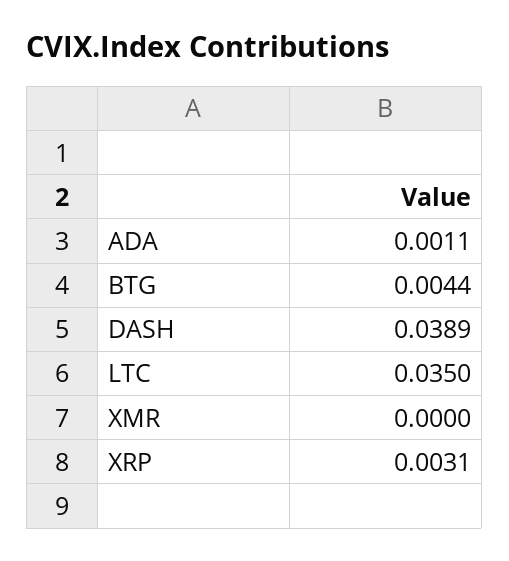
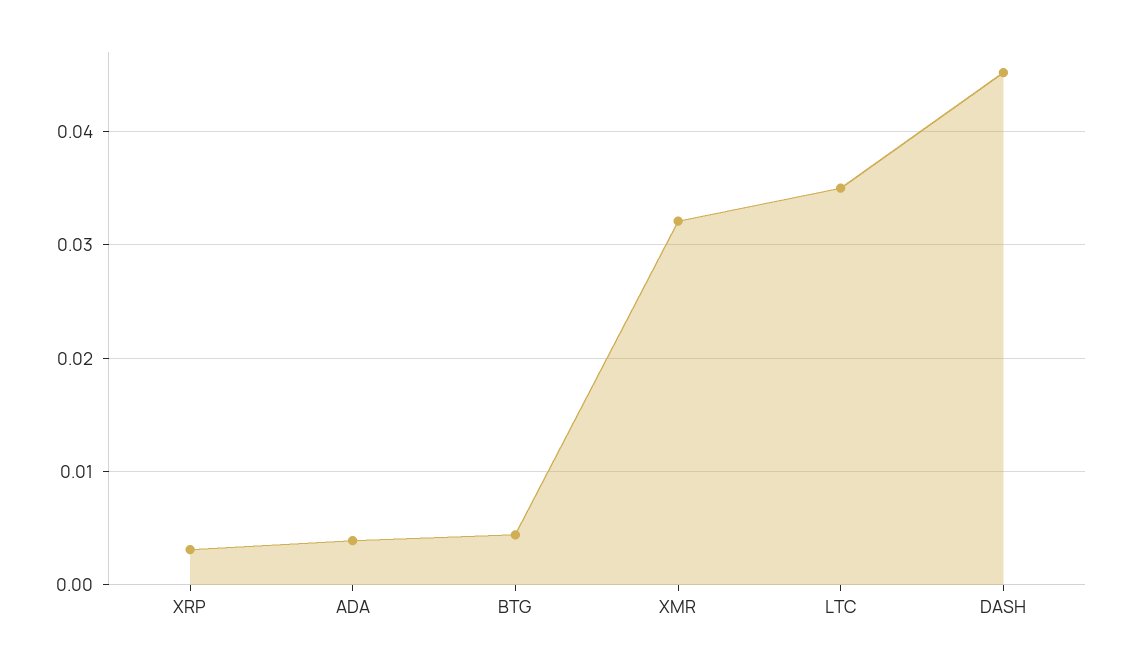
  {
-   "ADA": 0.0011,
+   "ADA": 0.004,
    "BTG": 0.0044,
-   "DASH": 0.0389,
+   "DASH": 0.045,
    "LTC": 0.035,
-   "XMR": 0,
+   "XMR": 0.032,
    "XRP": 0.0031
  }

